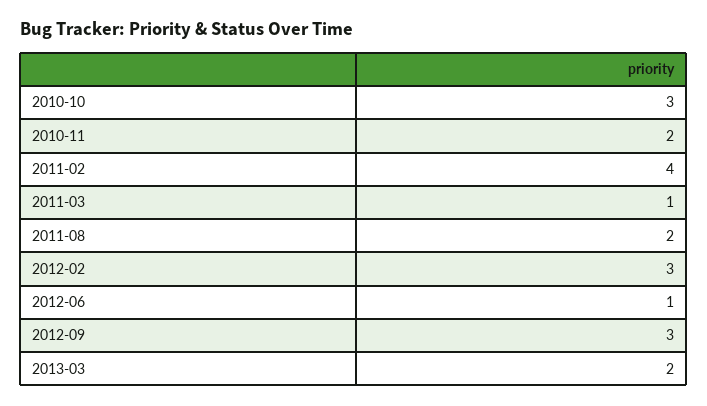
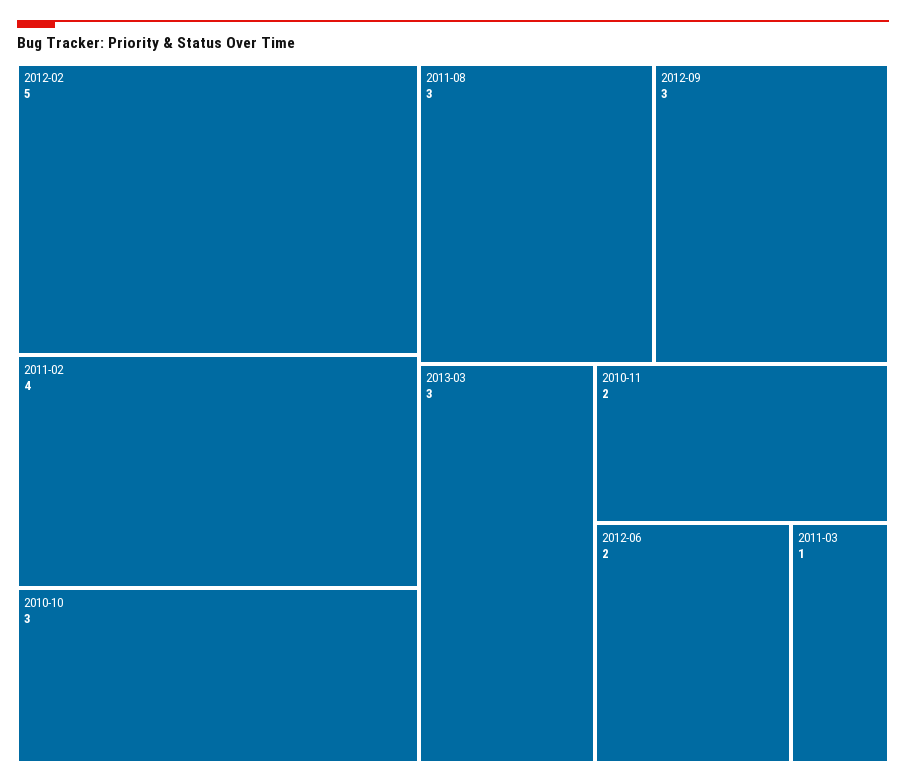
  {
    "2010-10": 3,
    "2010-11": 2,
    "2011-02": 4,
    "2011-03": 1,
-   "2011-08": 2,
+   "2011-08": 3,
-   "2012-02": 3,
+   "2012-02": 5,
-   "2012-06": 1,
+   "2012-06": 2,
    "2012-09": 3,
-   "2013-03": 2
+   "2013-03": 3
  }

